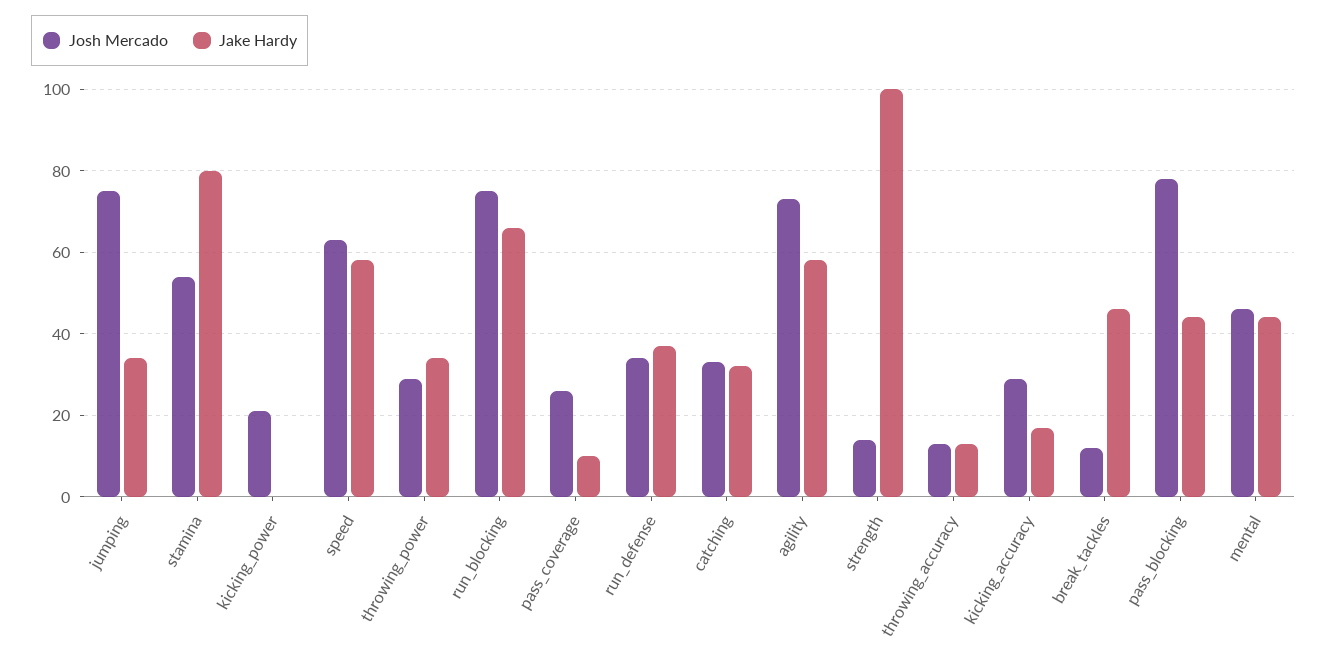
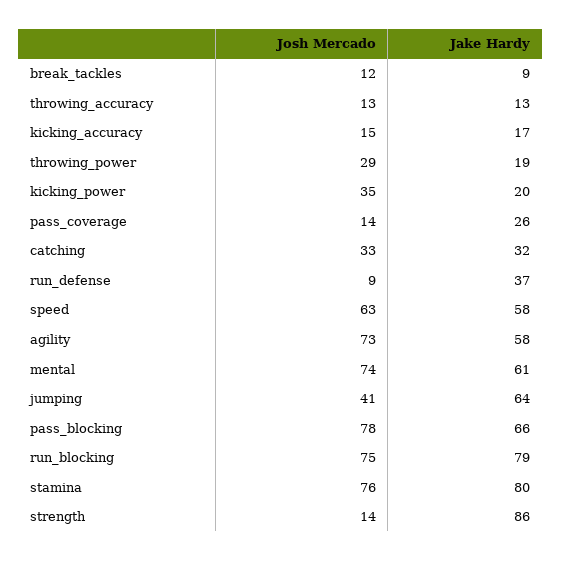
  {
    "Josh Mercado": {
-     "jumping": 75,
+     "jumping": 41,
-     "stamina": 55,
+     "stamina": 76,
-     "kicking_power": 20,
+     "kicking_power": 35,
      "speed": 63,
      "throwing_power": 29,
      "run_blocking": 75,
-     "pass_coverage": 25,
+     "pass_coverage": 14,
-     "run_defense": 35,
+     "run_defense": 9,
      "catching": 33,
      "agility": 73,
      "strength": 14,
      "throwing_accuracy": 13,
-     "kicking_accuracy": 30,
+     "kicking_accuracy": 15,
      "break_tackles": 12,
      "pass_blocking": 78,
-     "mental": 45
+     "mental": 74
    },
    "Jake Hardy": {
-     "jumping": 35,
+     "jumping": 64,
      "stamina": 80,
-     "kicking_power": 0,
+     "kicking_power": 20,
      "speed": 58,
-     "throwing_power": 35,
+     "throwing_power": 19,
-     "run_blocking": 65,
+     "run_blocking": 79,
-     "pass_coverage": 10,
+     "pass_coverage": 26,
      "run_defense": 37,
      "catching": 32,
      "agility": 58,
-     "strength": 100,
+     "strength": 86,
      "throwing_accuracy": 13,
      "kicking_accuracy": 17,
-     "break_tackles": 45,
+     "break_tackles": 9,
-     "pass_blocking": 45,
+     "pass_blocking": 66,
-     "mental": 45
+     "mental": 61
    }
  }

